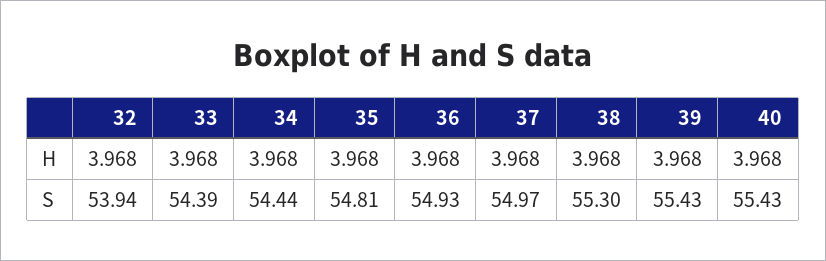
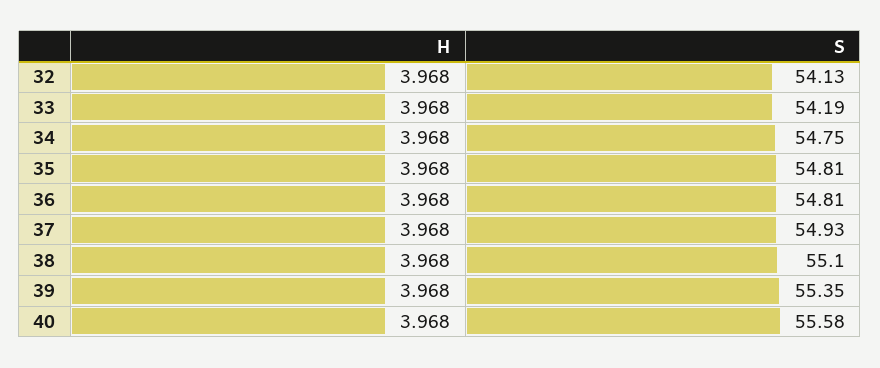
  {
    "32": {
      "H": 3.968,
-     "S": 53.94
+     "S": 54.13
    },
    "33": {
      "H": 3.968,
-     "S": 54.39
+     "S": 54.19
    },
    "34": {
      "H": 3.968,
-     "S": 54.44
+     "S": 54.75
    },
    "35": {
      "H": 3.968,
      "S": 54.81
    },
    "36": {
      "H": 3.968,
-     "S": 54.93
+     "S": 54.81
    },
    "37": {
      "H": 3.968,
-     "S": 54.97
+     "S": 54.93
    },
    "38": {
      "H": 3.968,
-     "S": 55.3
+     "S": 55.1
    },
    "39": {
      "H": 3.968,
-     "S": 55.43
+     "S": 55.35
    },
    "40": {
      "H": 3.968,
-     "S": 55.43
+     "S": 55.58
    }
  }

